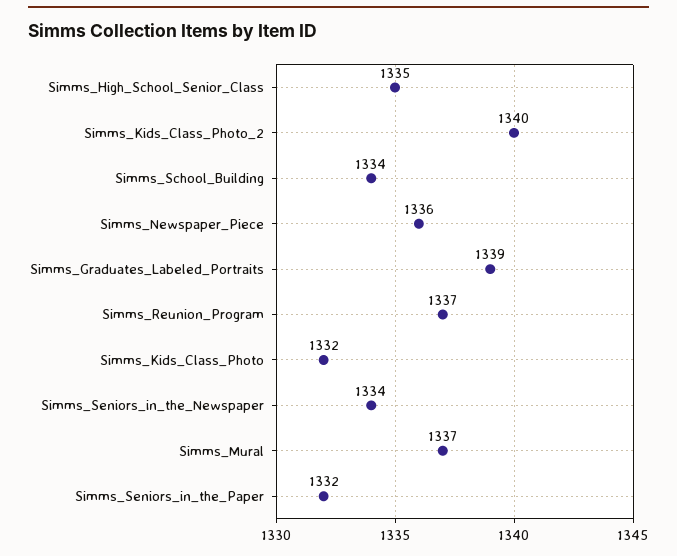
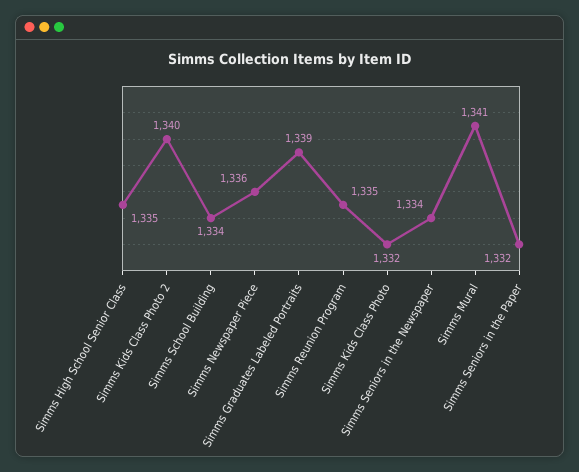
  {
    "Simms_High_School_Senior_Class": 1335,
    "Simms_Kids_Class_Photo_2": 1340,
    "Simms_School_Building": 1334,
    "Simms_Newspaper_Piece": 1336,
    "Simms_Graduates_Labeled_Portraits": 1339,
-   "Simms_Reunion_Program": 1337,
+   "Simms_Reunion_Program": 1335,
    "Simms_Kids_Class_Photo": 1332,
    "Simms_Seniors_in_the_Newspaper": 1334,
-   "Simms_Mural": 1337,
+   "Simms_Mural": 1341,
    "Simms_Seniors_in_the_Paper": 1332
  }

